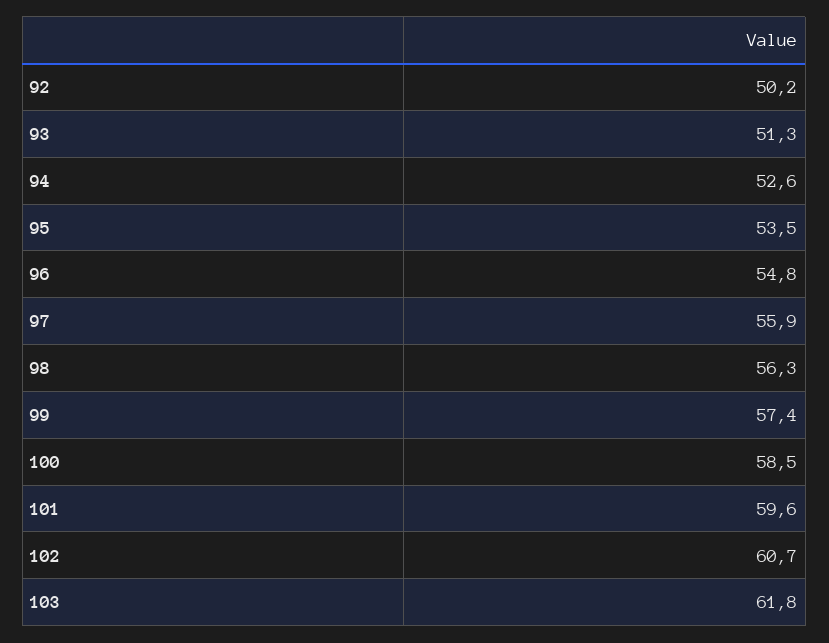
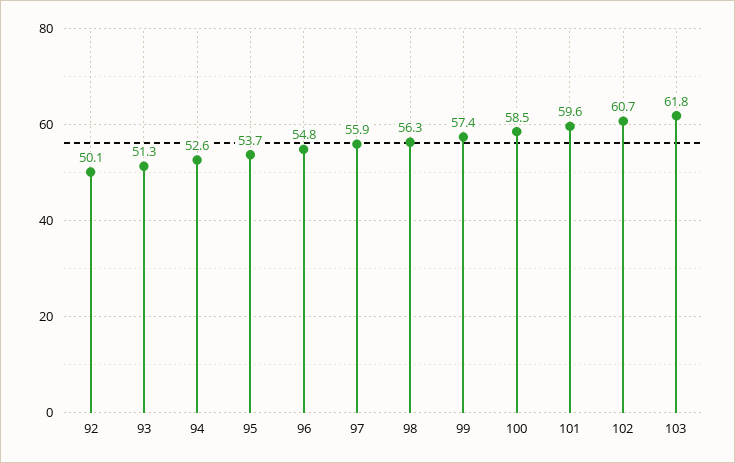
  {
-   "92": 50.2,
+   "92": 50.1,
    "93": 51.3,
    "94": 52.6,
-   "95": 53.5,
+   "95": 53.7,
    "96": 54.8,
    "97": 55.9,
    "98": 56.3,
    "99": 57.4,
    "100": 58.5,
    "101": 59.6,
    "102": 60.7,
    "103": 61.8
  }

